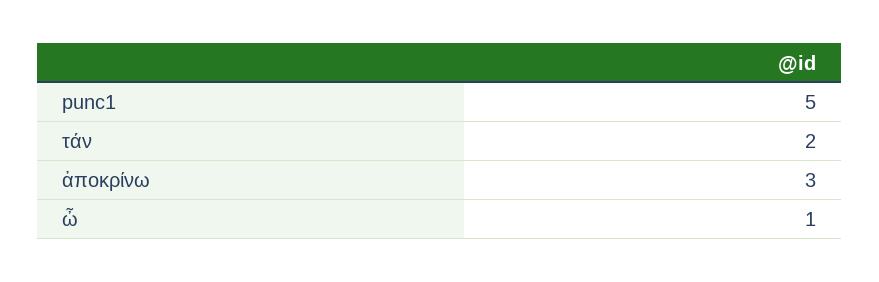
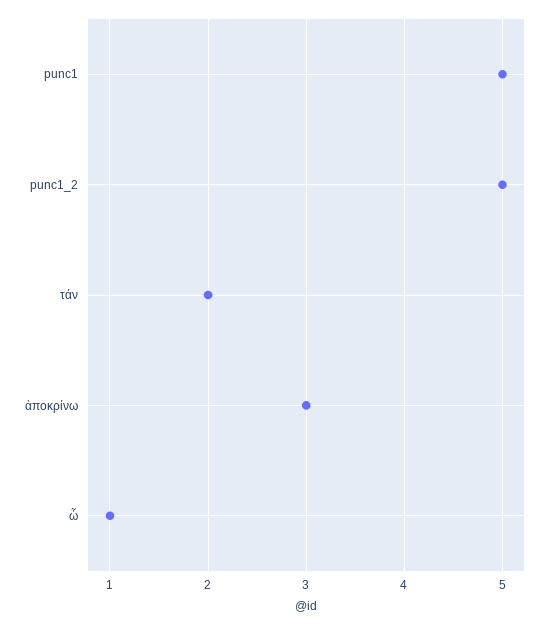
  {
    "punc1": 5,
    "τάν": 2,
    "ἀποκρίνω": 3,
-   "ὦ": 1
+   "ὦ": 1,
+   "punc1_2": 5
  }

